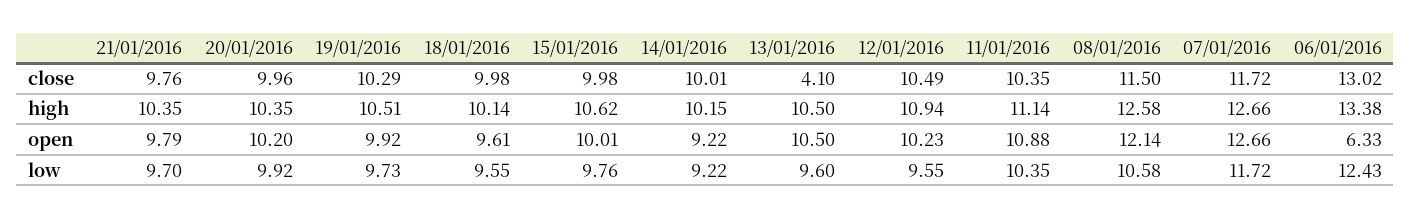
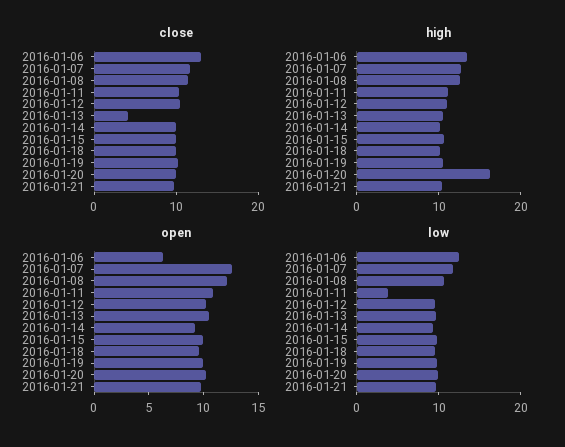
  {
    "close": {
      "21/01/2016": 9.76,
      "20/01/2016": 9.96,
      "19/01/2016": 10.29,
      "18/01/2016": 9.98,
      "15/01/2016": 9.98,
      "14/01/2016": 10.01,
      "13/01/2016": 4.1,
      "12/01/2016": 10.49,
      "11/01/2016": 10.35,
      "08/01/2016": 11.5,
      "07/01/2016": 11.72,
      "06/01/2016": 13.02
    },
    "high": {
      "21/01/2016": 10.35,
-     "20/01/2016": 10.35,
+     "20/01/2016": 16,
      "19/01/2016": 10.51,
      "18/01/2016": 10.14,
      "15/01/2016": 10.62,
      "14/01/2016": 10.15,
      "13/01/2016": 10.5,
      "12/01/2016": 10.94,
      "11/01/2016": 11.14,
      "08/01/2016": 12.58,
      "07/01/2016": 12.66,
      "06/01/2016": 13.38
    },
    "open": {
      "21/01/2016": 9.79,
      "20/01/2016": 10.2,
      "19/01/2016": 9.92,
      "18/01/2016": 9.61,
      "15/01/2016": 10.01,
      "14/01/2016": 9.22,
      "13/01/2016": 10.5,
      "12/01/2016": 10.23,
      "11/01/2016": 10.88,
      "08/01/2016": 12.14,
      "07/01/2016": 12.66,
      "06/01/2016": 6.33
    },
    "low": {
      "21/01/2016": 9.7,
      "20/01/2016": 9.92,
      "19/01/2016": 9.73,
      "18/01/2016": 9.55,
      "15/01/2016": 9.76,
      "14/01/2016": 9.22,
      "13/01/2016": 9.6,
      "12/01/2016": 9.55,
-     "11/01/2016": 10.35,
+     "11/01/2016": 4,
      "08/01/2016": 10.58,
      "07/01/2016": 11.72,
      "06/01/2016": 12.43
    }
  }

